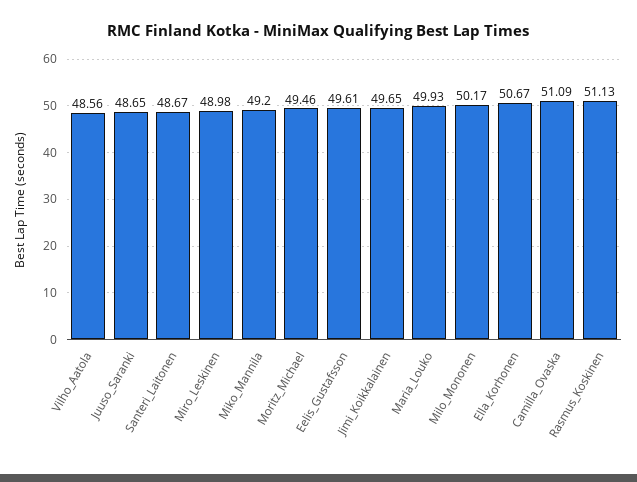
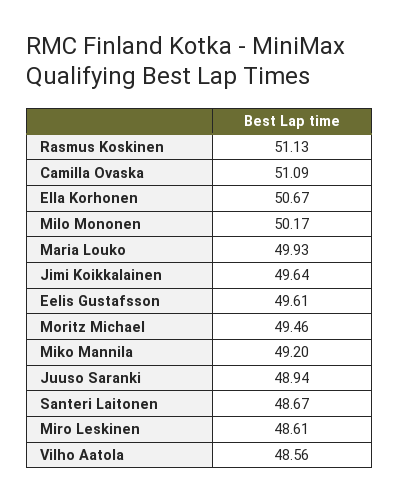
  {
    "Vilho_Aatola": 48.56,
-   "Juuso_Saranki": 48.65,
+   "Juuso_Saranki": 48.94,
    "Santeri_Laitonen": 48.67,
-   "Miro_Leskinen": 48.98,
+   "Miro_Leskinen": 48.61,
    "Miko_Mannila": 49.2,
    "Moritz_Michael": 49.46,
    "Eelis_Gustafsson": 49.61,
-   "Jimi_Koikkalainen": 49.65,
+   "Jimi_Koikkalainen": 49.64,
    "Maria_Louko": 49.93,
    "Milo_Mononen": 50.17,
    "Ella_Korhonen": 50.67,
    "Camilla_Ovaska": 51.09,
    "Rasmus_Koskinen": 51.13
  }

